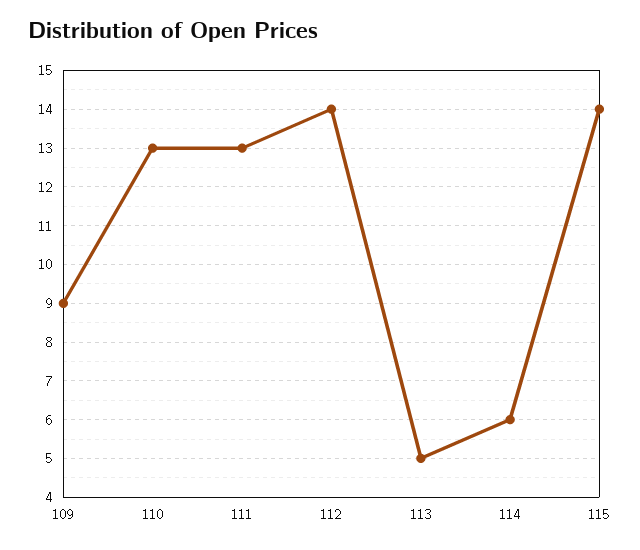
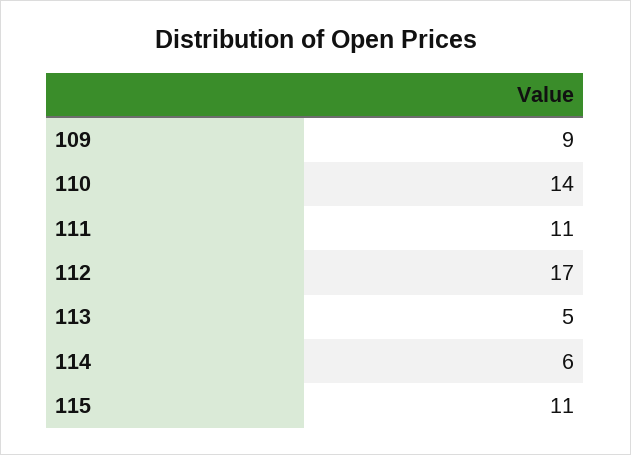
  {
    "109": 9,
-   "110": 13,
+   "110": 14,
-   "111": 13,
+   "111": 11,
-   "112": 14,
+   "112": 17,
    "113": 5,
    "114": 6,
-   "115": 14
+   "115": 11
  }

